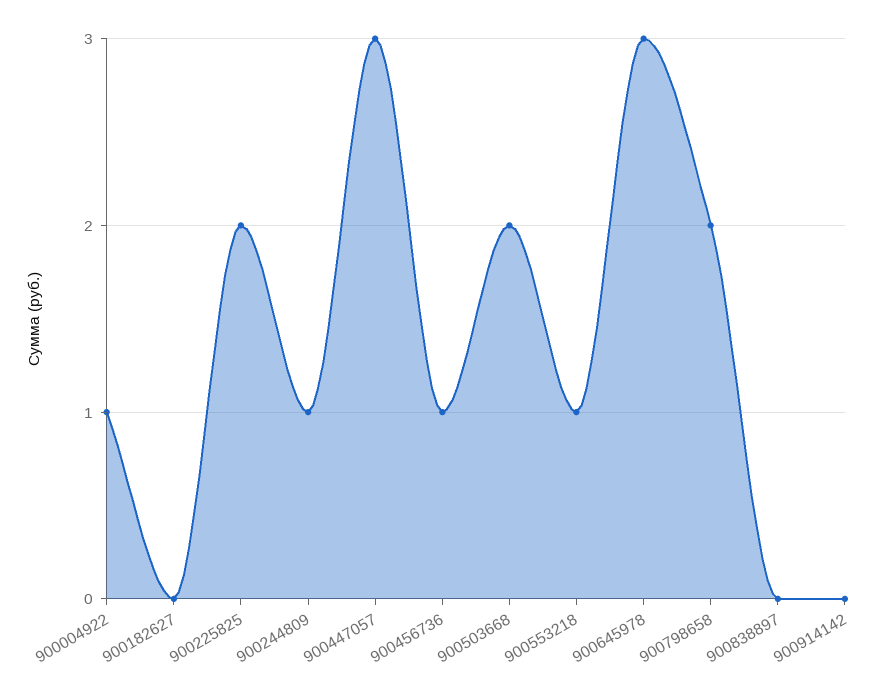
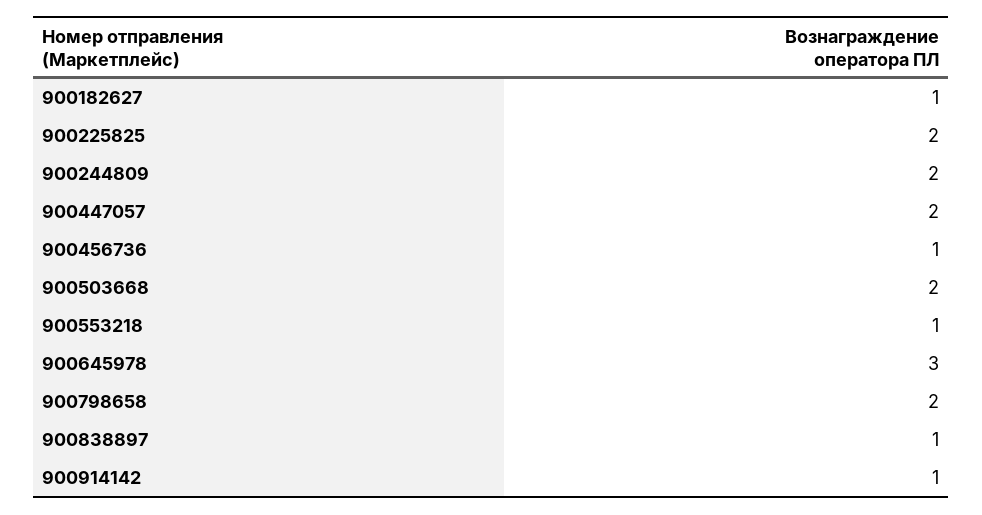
  {
-   "900004922": 1,
-   "900182627": 0,
+   "900182627": 1,
    "900225825": 2,
-   "900244809": 1,
+   "900244809": 2,
-   "900447057": 3,
+   "900447057": 2,
    "900456736": 1,
    "900503668": 2,
    "900553218": 1,
    "900645978": 3,
    "900798658": 2,
-   "900838897": 0,
+   "900838897": 1,
-   "900914142": 0
+   "900914142": 1
  }

